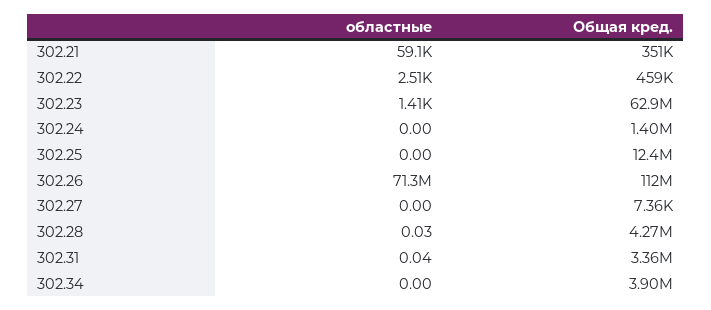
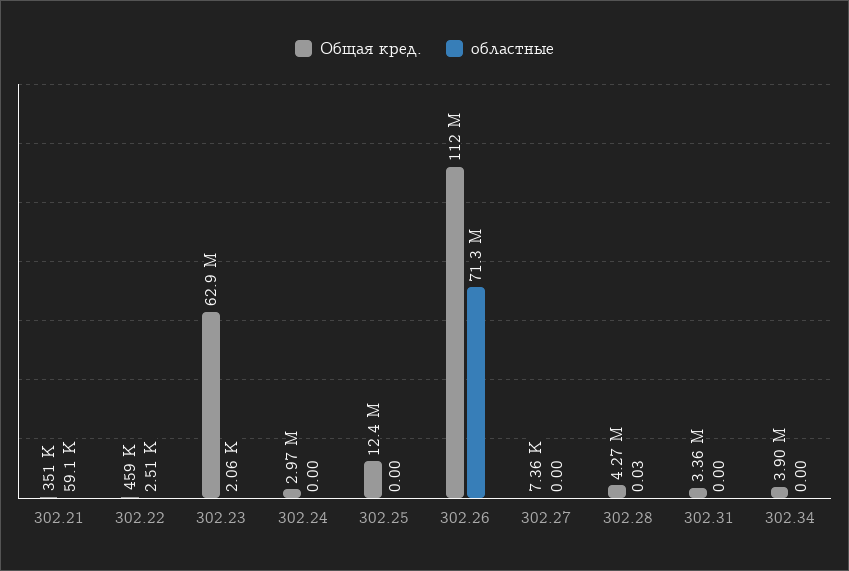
  {
    "областные": {
      "302.21": 59100,
      "302.22": 2510,
-     "302.23": 1410,
+     "302.23": 2060,
      "302.24": 0,
      "302.25": 0,
      "302.26": 71300000,
      "302.27": 0,
      "302.28": 0.03,
-     "302.31": 0.04,
+     "302.31": 0,
      "302.34": 0
    },
    "Общая кред.": {
      "302.21": 351000,
      "302.22": 459000,
      "302.23": 62900000,
-     "302.24": 1400000,
+     "302.24": 2970000,
      "302.25": 12400000,
      "302.26": 112000000,
      "302.27": 7360,
      "302.28": 4270000,
      "302.31": 3360000,
      "302.34": 3900000
    }
  }

